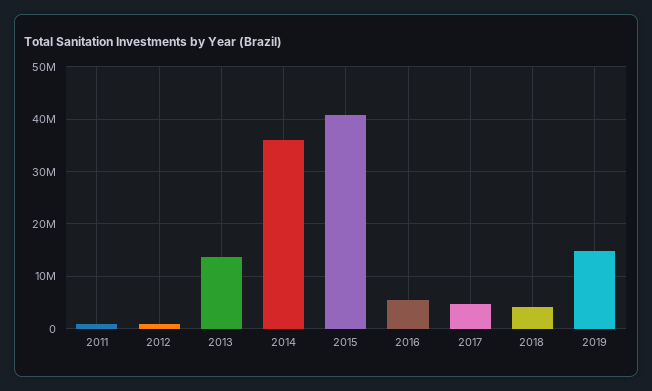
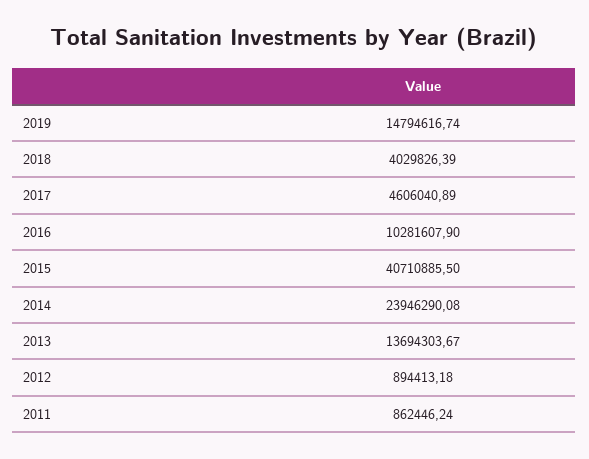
  {
    "2011": 862446.24,
    "2012": 894413.18,
    "2013": 13694303.67,
-   "2014": 36000000,
+   "2014": 23946290.08,
    "2015": 40710885.5,
-   "2016": 6000000,
+   "2016": 10281607.9,
    "2017": 4606040.89,
    "2018": 4029826.39,
    "2019": 14794616.74
  }

